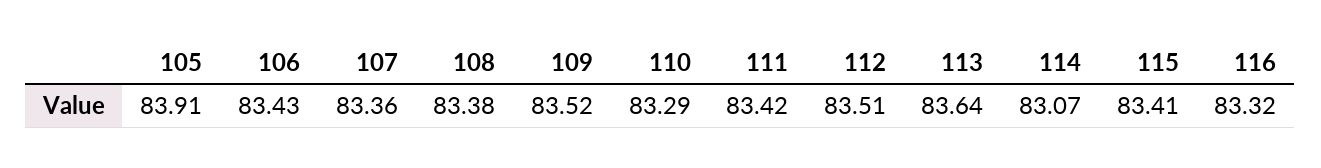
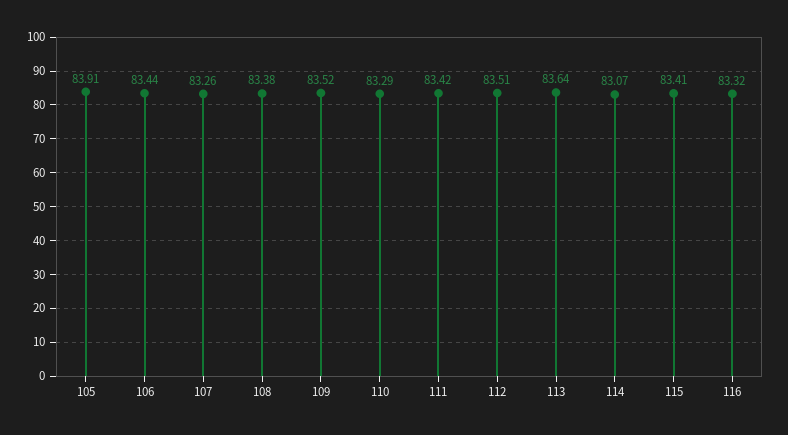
  {
    "105": 83.91,
-   "106": 83.43,
+   "106": 83.44,
-   "107": 83.36,
+   "107": 83.26,
    "108": 83.38,
    "109": 83.52,
    "110": 83.29,
    "111": 83.42,
    "112": 83.51,
    "113": 83.64,
    "114": 83.07,
    "115": 83.41,
    "116": 83.32
  }

